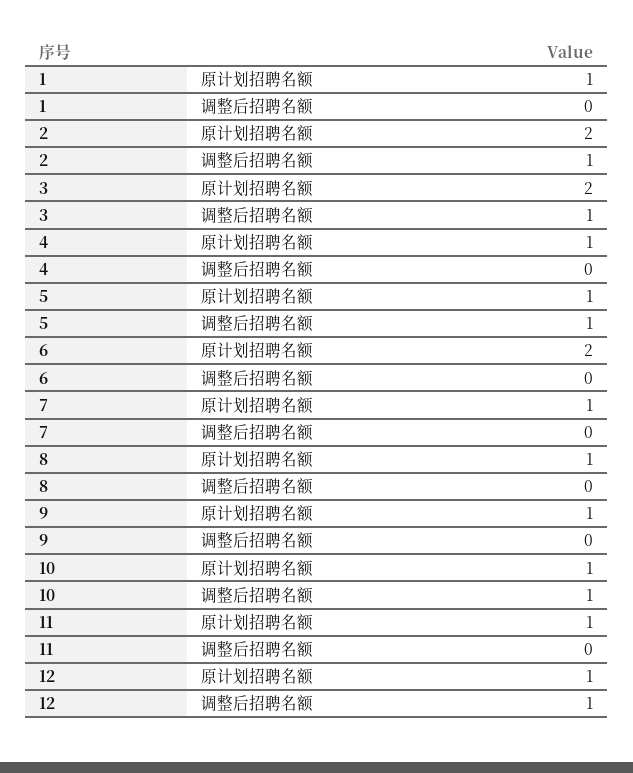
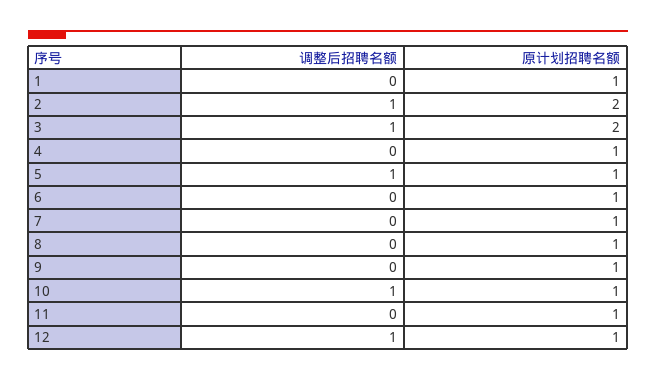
  {
    "1": {
      "原计划招聘名额": 1,
      "调整后招聘名额": 0
    },
    "2": {
      "原计划招聘名额": 2,
      "调整后招聘名额": 1
    },
    "3": {
      "原计划招聘名额": 2,
      "调整后招聘名额": 1
    },
    "4": {
      "原计划招聘名额": 1,
      "调整后招聘名额": 0
    },
    "5": {
      "原计划招聘名额": 1,
      "调整后招聘名额": 1
    },
    "6": {
-     "原计划招聘名额": 2,
+     "原计划招聘名额": 1,
      "调整后招聘名额": 0
    },
    "7": {
      "原计划招聘名额": 1,
      "调整后招聘名额": 0
    },
    "8": {
      "原计划招聘名额": 1,
      "调整后招聘名额": 0
    },
    "9": {
      "原计划招聘名额": 1,
      "调整后招聘名额": 0
    },
    "10": {
      "原计划招聘名额": 1,
      "调整后招聘名额": 1
    },
    "11": {
      "原计划招聘名额": 1,
      "调整后招聘名额": 0
    },
    "12": {
      "原计划招聘名额": 1,
      "调整后招聘名额": 1
    }
  }

